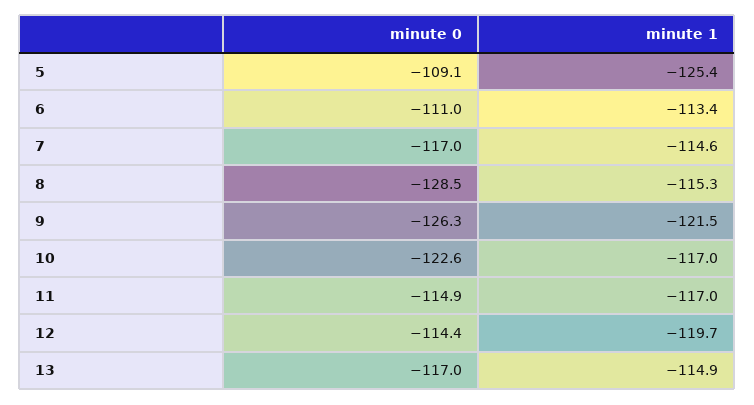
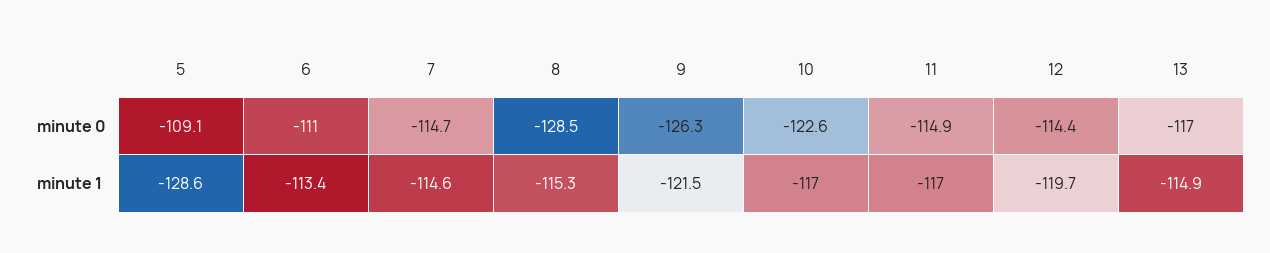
  {
    "minute 0": {
      "5": -109.1,
      "6": -111,
-     "7": -117,
+     "7": -114.7,
      "8": -128.5,
      "9": -126.3,
      "10": -122.6,
      "11": -114.9,
      "12": -114.4,
      "13": -117
    },
    "minute 1": {
-     "5": -125.4,
+     "5": -128.6,
      "6": -113.4,
      "7": -114.6,
      "8": -115.3,
      "9": -121.5,
      "10": -117,
      "11": -117,
      "12": -119.7,
      "13": -114.9
    }
  }

